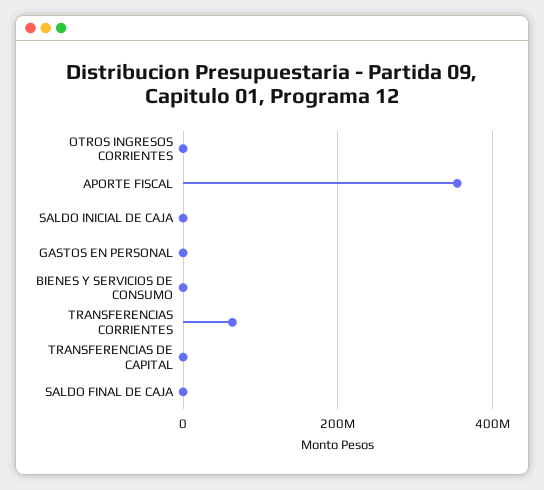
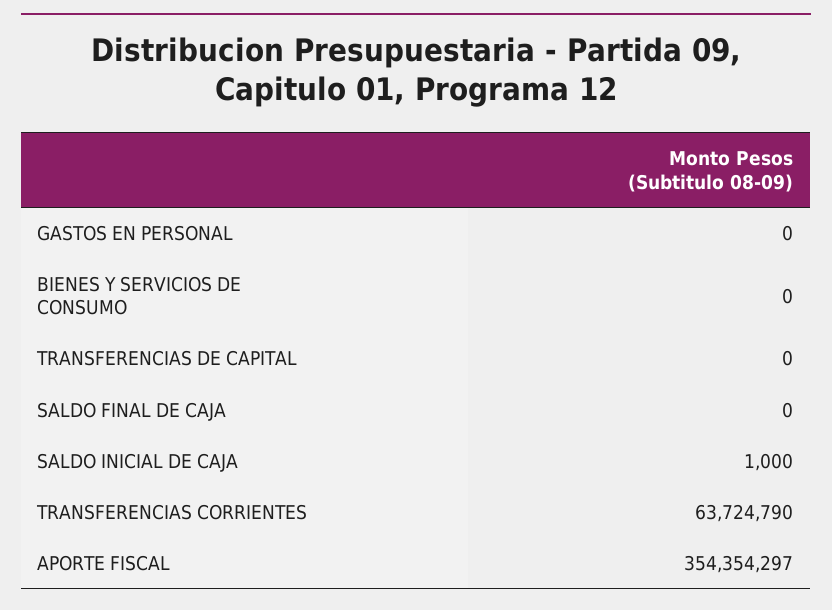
  {
-   "OTROS INGRESOS CORRIENTES": 0,
    "APORTE FISCAL": 354354297,
    "SALDO INICIAL DE CAJA": 1000,
    "GASTOS EN PERSONAL": 0,
    "BIENES Y SERVICIOS DE CONSUMO": 0,
    "TRANSFERENCIAS CORRIENTES": 63724790,
    "TRANSFERENCIAS DE CAPITAL": 0,
    "SALDO FINAL DE CAJA": 0
  }

